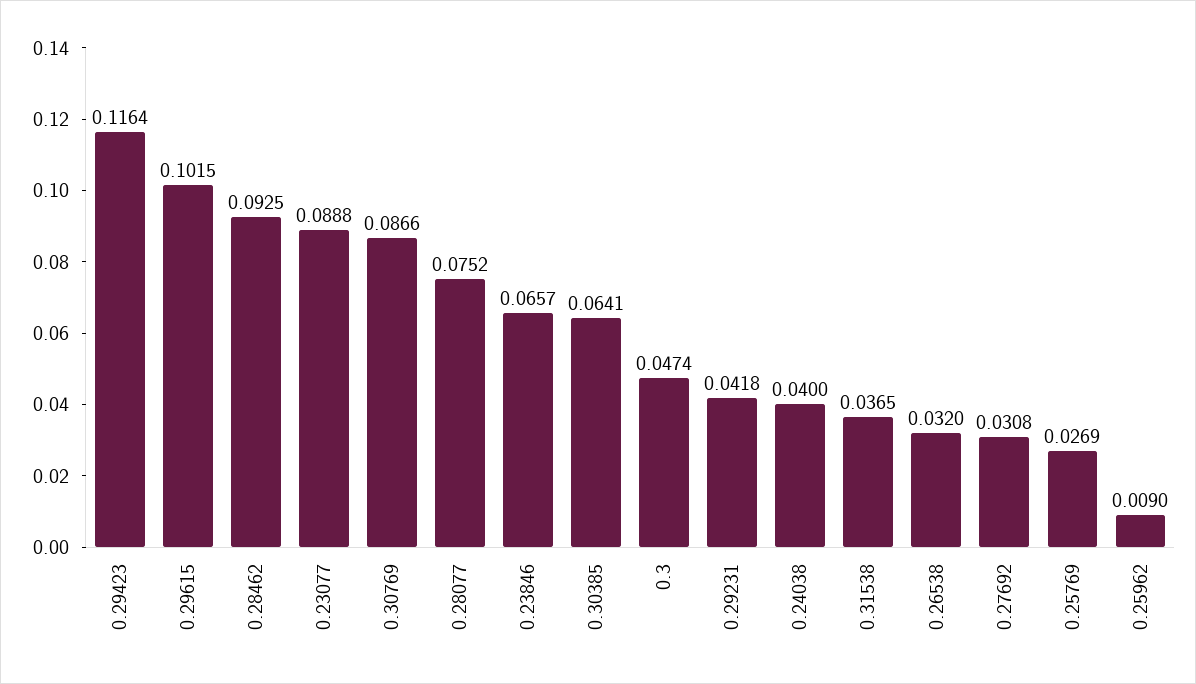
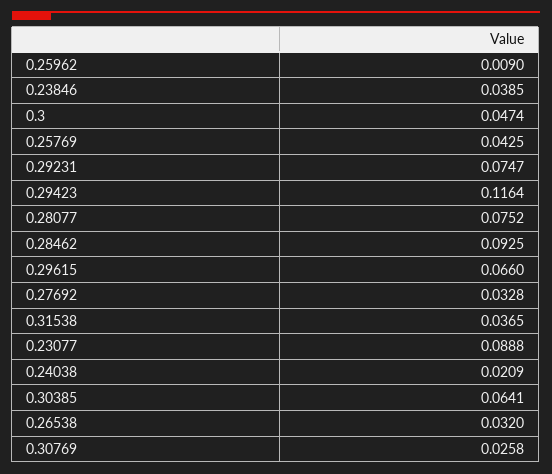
  {
    "0.29423": 0.1164,
-   "0.29615": 0.1015,
+   "0.29615": 0.066,
    "0.28462": 0.0925,
    "0.23077": 0.0888,
-   "0.30769": 0.0866,
+   "0.30769": 0.0258,
    "0.28077": 0.0752,
-   "0.23846": 0.0657,
+   "0.23846": 0.0385,
    "0.30385": 0.0641,
    "0.3": 0.0474,
-   "0.29231": 0.0418,
+   "0.29231": 0.0747,
-   "0.24038": 0.04,
+   "0.24038": 0.0209,
    "0.31538": 0.0365,
    "0.26538": 0.032,
-   "0.27692": 0.0308,
+   "0.27692": 0.0328,
-   "0.25769": 0.0269,
+   "0.25769": 0.0425,
    "0.25962": 0.009
  }

